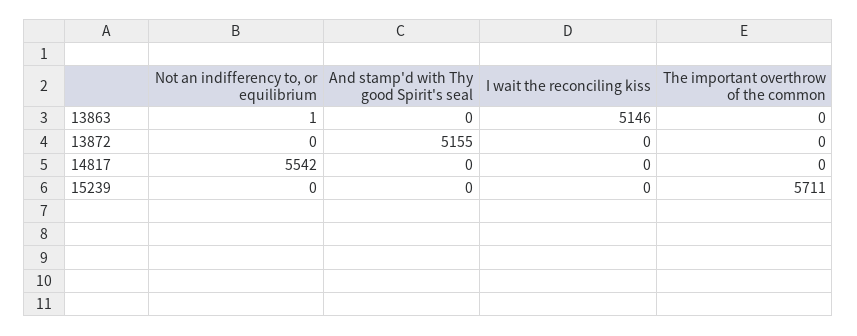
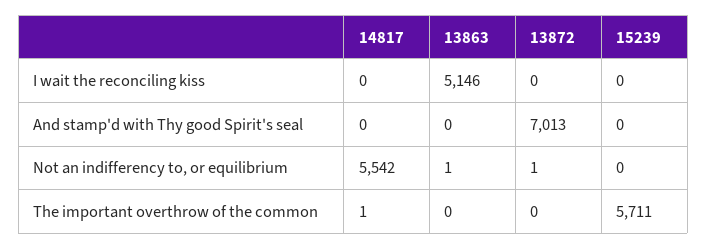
  {
    "Not an indifferency to, or equilibrium": {
      "13863": 1,
-     "13872": 0,
+     "13872": 1,
      "14817": 5542,
      "15239": 0
    },
    "And stamp'd with Thy good Spirit's seal": {
      "13863": 0,
-     "13872": 5155,
+     "13872": 7013,
      "14817": 0,
      "15239": 0
    },
    "I wait the reconciling kiss": {
      "13863": 5146,
      "13872": 0,
      "14817": 0,
      "15239": 0
    },
    "The important overthrow of the common": {
      "13863": 0,
      "13872": 0,
-     "14817": 0,
+     "14817": 1,
      "15239": 5711
    }
  }

